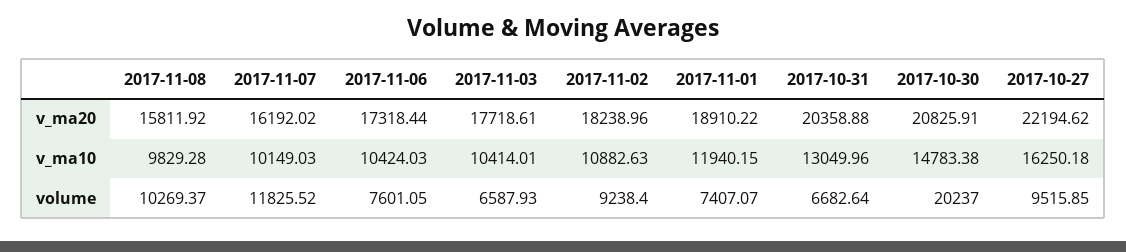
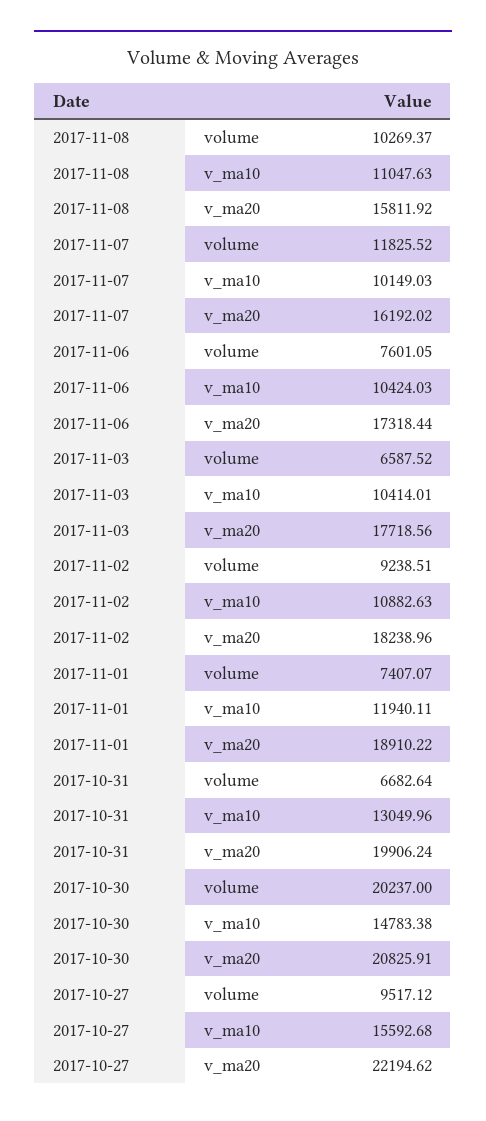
  {
    "2017-11-08": {
      "v_ma20": 15811.92,
-     "v_ma10": 9829.28,
+     "v_ma10": 11047.63,
      "volume": 10269.37
    },
    "2017-11-07": {
      "v_ma20": 16192.02,
      "v_ma10": 10149.03,
      "volume": 11825.52
    },
    "2017-11-06": {
      "v_ma20": 17318.44,
      "v_ma10": 10424.03,
      "volume": 7601.05
    },
    "2017-11-03": {
-     "v_ma20": 17718.61,
+     "v_ma20": 17718.56,
      "v_ma10": 10414.01,
-     "volume": 6587.93
+     "volume": 6587.52
    },
    "2017-11-02": {
      "v_ma20": 18238.96,
      "v_ma10": 10882.63,
-     "volume": 9238.4
+     "volume": 9238.51
    },
    "2017-11-01": {
      "v_ma20": 18910.22,
-     "v_ma10": 11940.15,
+     "v_ma10": 11940.11,
      "volume": 7407.07
    },
    "2017-10-31": {
-     "v_ma20": 20358.88,
+     "v_ma20": 19906.24,
      "v_ma10": 13049.96,
      "volume": 6682.64
    },
    "2017-10-30": {
      "v_ma20": 20825.91,
      "v_ma10": 14783.38,
      "volume": 20237
    },
    "2017-10-27": {
      "v_ma20": 22194.62,
-     "v_ma10": 16250.18,
+     "v_ma10": 15592.68,
-     "volume": 9515.85
+     "volume": 9517.12
    }
  }

